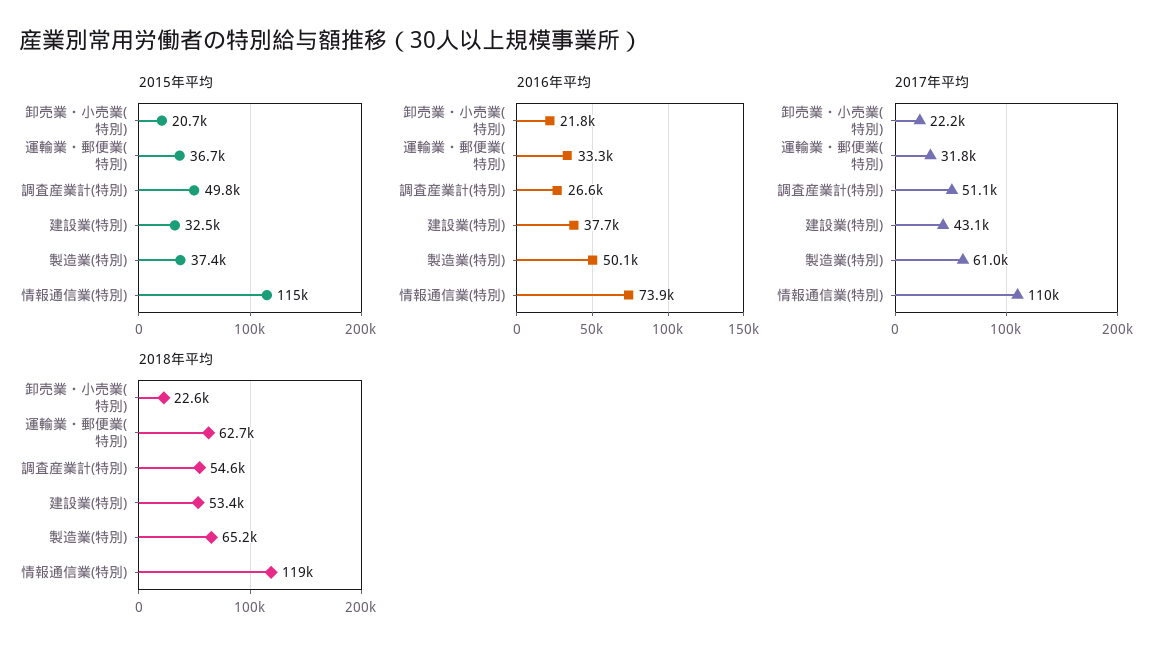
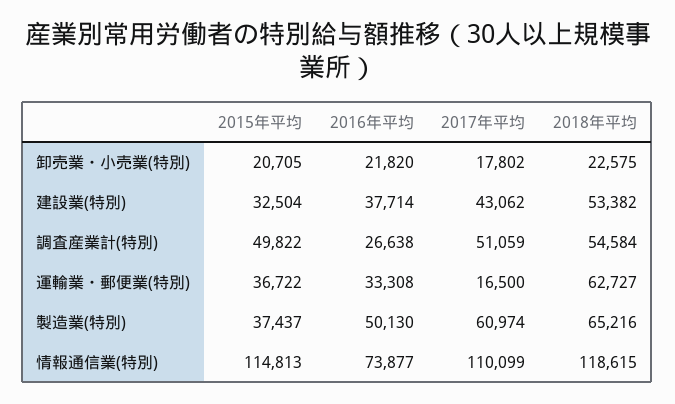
  {
    "2015年平均": {
      "卸売業・小売業(特別)": 20705,
      "運輸業・郵便業(特別)": 36722,
      "調査産業計(特別)": 49822,
      "建設業(特別)": 32504,
      "製造業(特別)": 37437,
      "情報通信業(特別)": 114813
    },
    "2016年平均": {
      "卸売業・小売業(特別)": 21820,
      "運輸業・郵便業(特別)": 33308,
      "調査産業計(特別)": 26638,
      "建設業(特別)": 37714,
      "製造業(特別)": 50130,
      "情報通信業(特別)": 73877
    },
    "2017年平均": {
-     "卸売業・小売業(特別)": 22200,
+     "卸売業・小売業(特別)": 17802,
-     "運輸業・郵便業(特別)": 31800,
+     "運輸業・郵便業(特別)": 16500,
      "調査産業計(特別)": 51059,
      "建設業(特別)": 43062,
      "製造業(特別)": 60974,
      "情報通信業(特別)": 110099
    },
    "2018年平均": {
      "卸売業・小売業(特別)": 22575,
      "運輸業・郵便業(特別)": 62727,
      "調査産業計(特別)": 54584,
      "建設業(特別)": 53382,
      "製造業(特別)": 65216,
      "情報通信業(特別)": 118615
    }
  }

